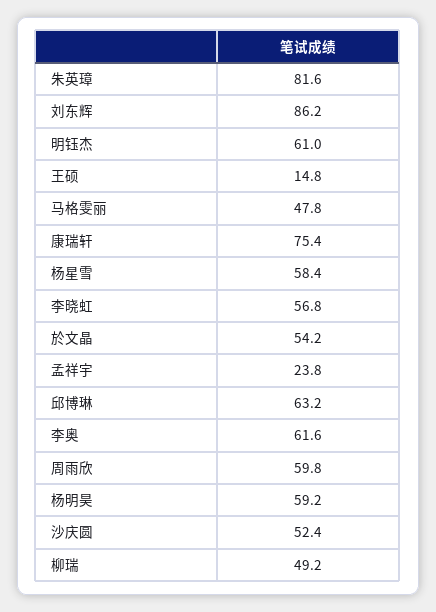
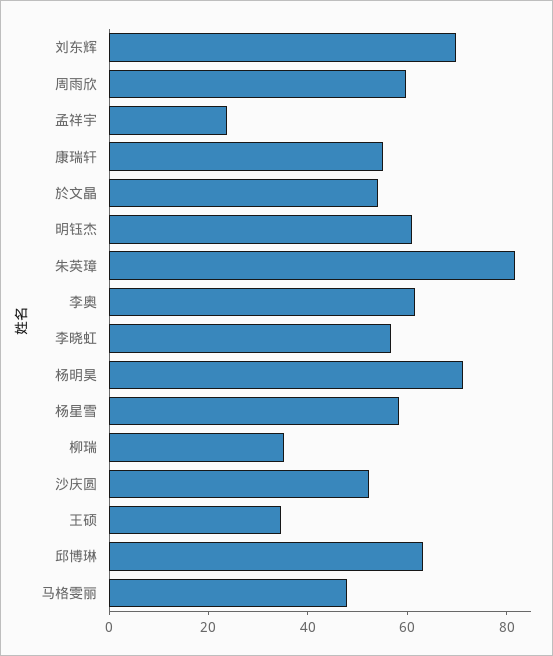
  {
    "朱英璋": 81.6,
-   "刘东辉": 86.2,
+   "刘东辉": 70,
    "明钰杰": 61,
-   "王硕": 14.8,
+   "王硕": 35,
    "马格雯丽": 47.8,
-   "康瑞轩": 75.4,
+   "康瑞轩": 55,
    "杨星雪": 58.4,
    "李晓虹": 56.8,
    "於文晶": 54.2,
    "孟祥宇": 23.8,
    "邱博琳": 63.2,
    "李奥": 61.6,
    "周雨欣": 59.8,
-   "杨明昊": 59.2,
+   "杨明昊": 70,
    "沙庆圆": 52.4,
-   "柳瑞": 49.2
+   "柳瑞": 35
  }

